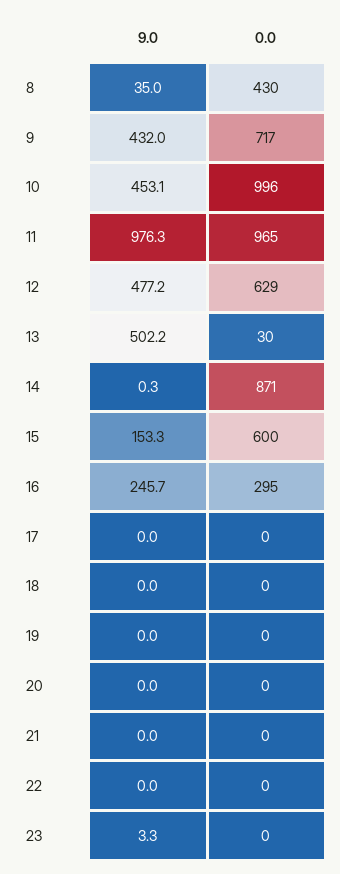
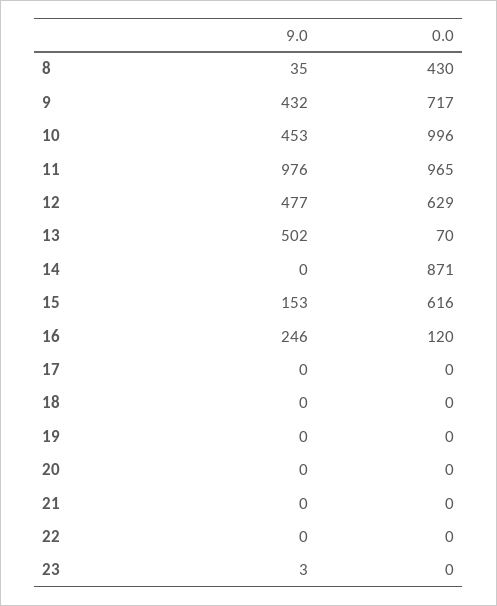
  {
    "9.0": {
      "8": 35,
      "9": 432,
      "10": 453.1,
      "11": 976.3,
      "12": 477.2,
      "13": 502.2,
      "14": 0.3,
      "15": 153.3,
      "16": 245.7,
      "17": 0,
      "18": 0,
      "19": 0,
      "20": 0,
      "21": 0,
      "22": 0,
      "23": 3.3
    },
    "0.0": {
      "8": 430,
      "9": 717,
      "10": 996,
      "11": 965,
      "12": 629,
-     "13": 30,
+     "13": 70,
      "14": 871,
-     "15": 600,
+     "15": 616,
-     "16": 295,
+     "16": 120,
      "17": 0,
      "18": 0,
      "19": 0,
      "20": 0,
      "21": 0,
      "22": 0,
      "23": 0
    }
  }

